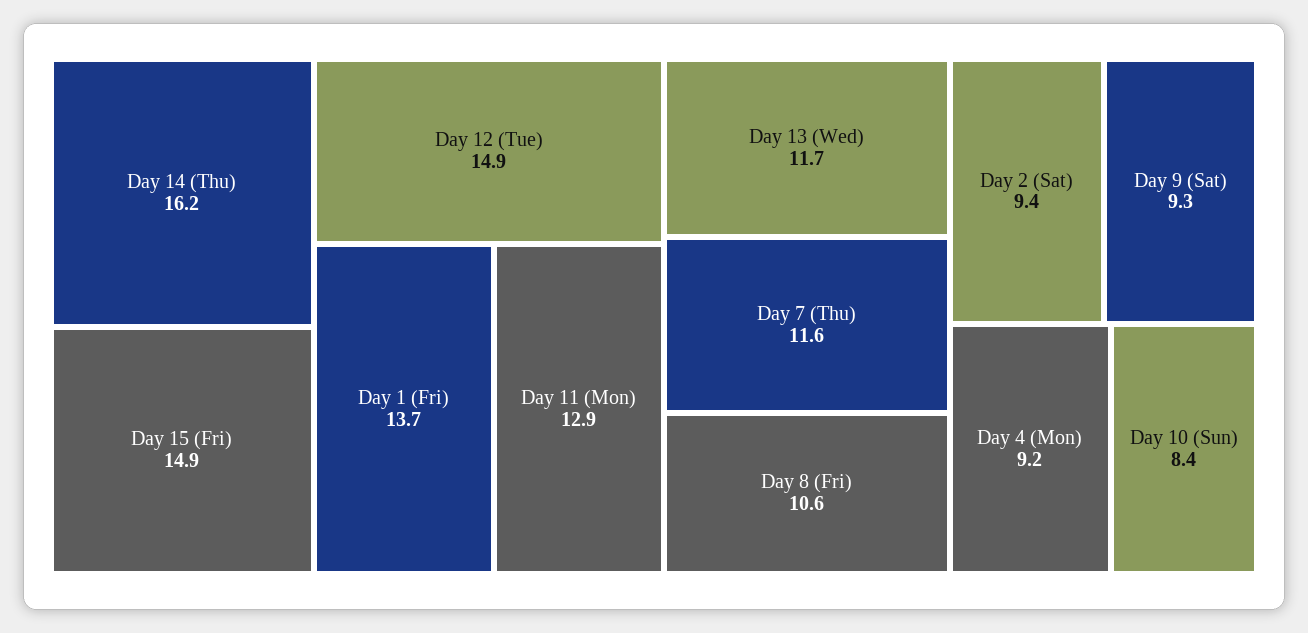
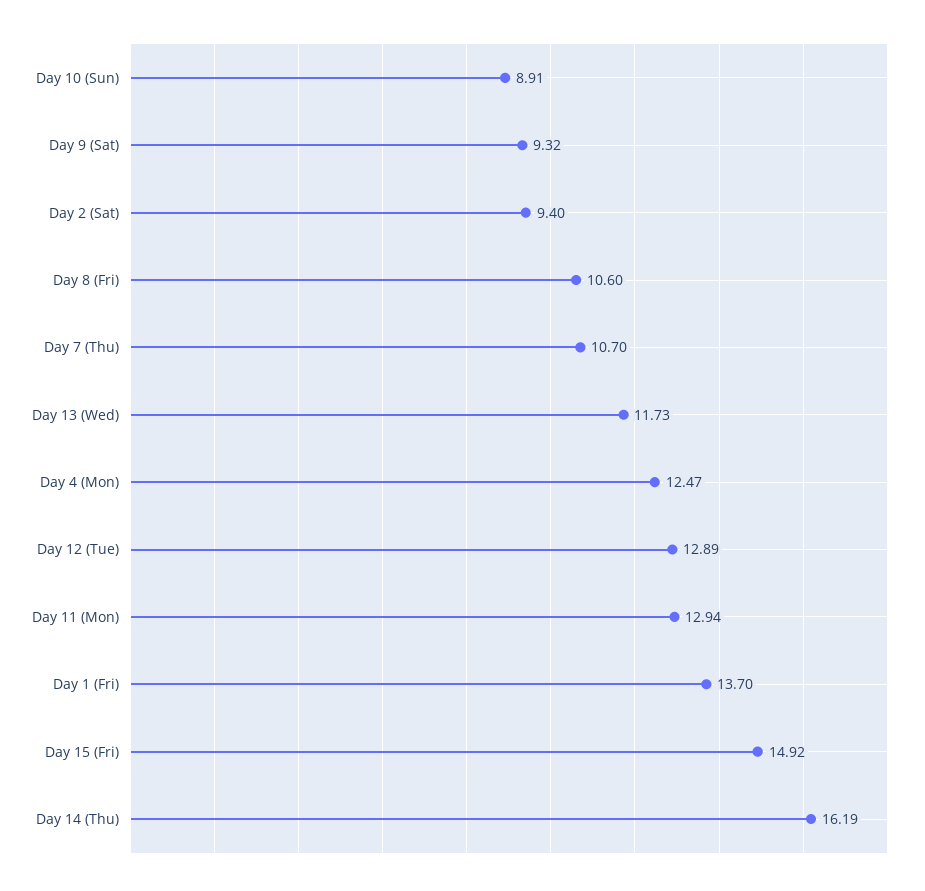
  {
    "Day 14 (Thu)": 16.19,
    "Day 15 (Fri)": 14.92,
-   "Day 12 (Tue)": 14.9,
+   "Day 12 (Tue)": 12.89,
    "Day 1 (Fri)": 13.7,
    "Day 11 (Mon)": 12.94,
    "Day 13 (Wed)": 11.73,
-   "Day 7 (Thu)": 11.6,
+   "Day 7 (Thu)": 10.7,
    "Day 8 (Fri)": 10.6,
    "Day 2 (Sat)": 9.4,
    "Day 9 (Sat)": 9.32,
-   "Day 4 (Mon)": 9.2,
+   "Day 4 (Mon)": 12.47,
-   "Day 10 (Sun)": 8.4
+   "Day 10 (Sun)": 8.91
  }

